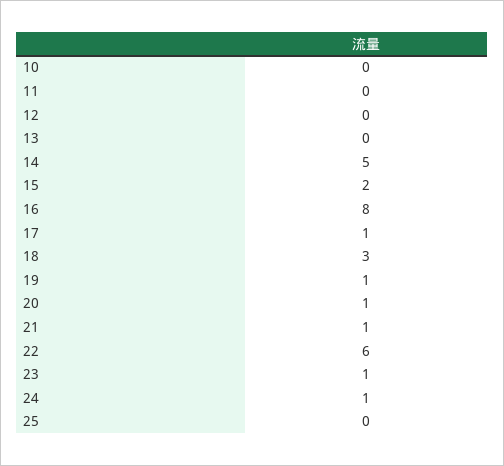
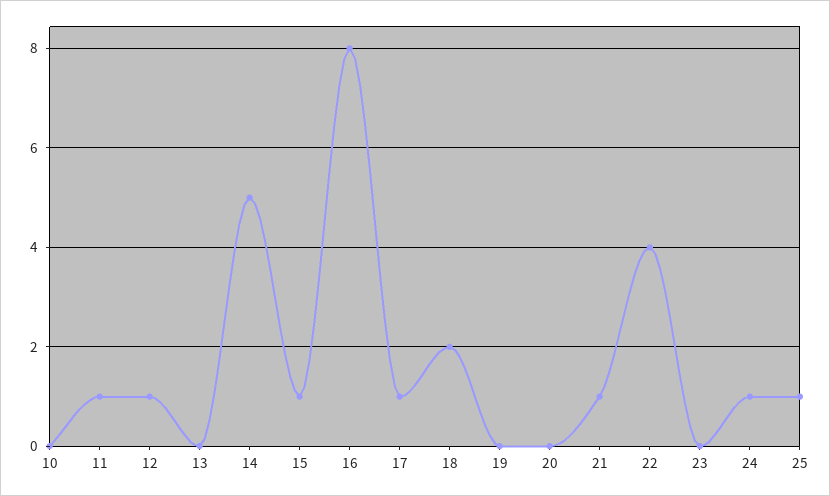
  {
    "10": 0,
-   "11": 0,
+   "11": 1,
-   "12": 0,
+   "12": 1,
    "13": 0,
    "14": 5,
-   "15": 2,
+   "15": 1,
    "16": 8,
    "17": 1,
-   "18": 3,
+   "18": 2,
-   "19": 1,
+   "19": 0,
-   "20": 1,
+   "20": 0,
    "21": 1,
-   "22": 6,
+   "22": 4,
-   "23": 1,
+   "23": 0,
    "24": 1,
-   "25": 0
+   "25": 1
  }

